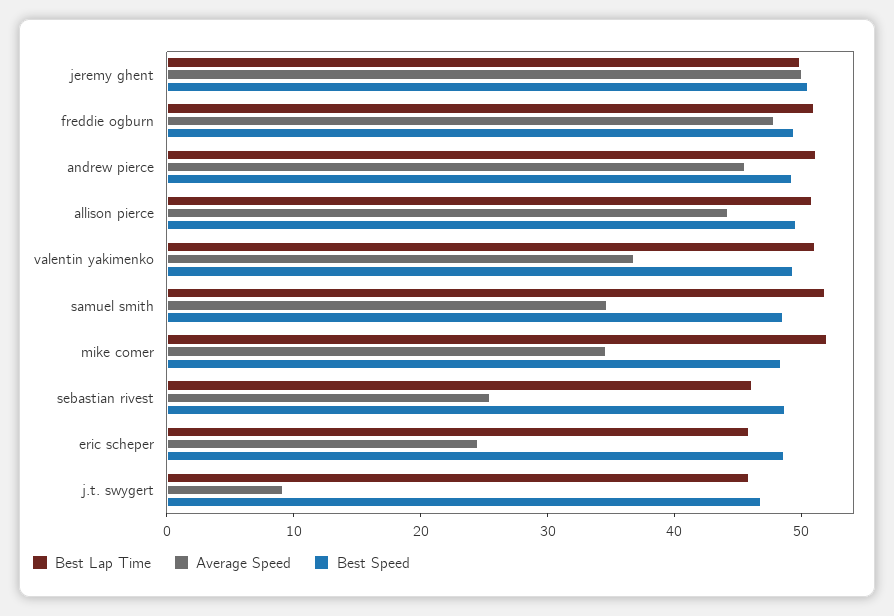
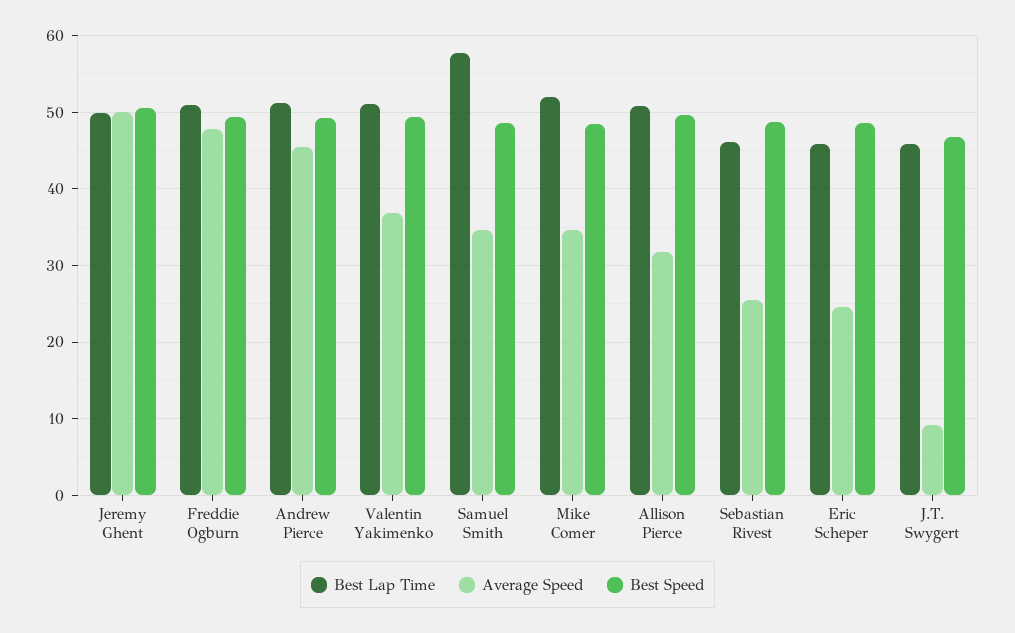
  {
    "Best Lap Time": {
      "jeremy ghent": 50,
      "freddie ogburn": 51,
      "andrew pierce": 51,
      "allison pierce": 51,
      "valentin yakimenko": 51,
-     "samuel smith": 52,
+     "samuel smith": 58,
      "mike comer": 52,
      "sebastian rivest": 46,
      "eric scheper": 46,
      "j.t. swygert": 46
    },
    "Average Speed": {
      "jeremy ghent": 50,
      "freddie ogburn": 48,
      "andrew pierce": 46,
-     "allison pierce": 44,
+     "allison pierce": 32,
      "valentin yakimenko": 37,
      "samuel smith": 35,
      "mike comer": 35,
      "sebastian rivest": 25,
      "eric scheper": 25,
      "j.t. swygert": 9
    },
    "Best Speed": {
      "jeremy ghent": 51,
      "freddie ogburn": 49,
      "andrew pierce": 49,
      "allison pierce": 50,
      "valentin yakimenko": 49,
      "samuel smith": 49,
      "mike comer": 48,
      "sebastian rivest": 49,
      "eric scheper": 49,
      "j.t. swygert": 47
    }
  }

